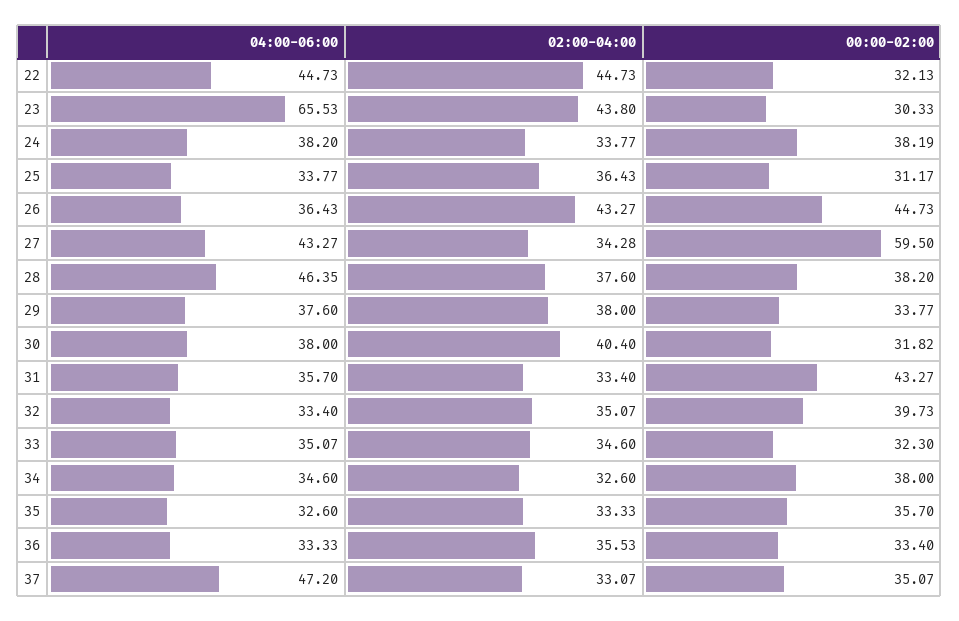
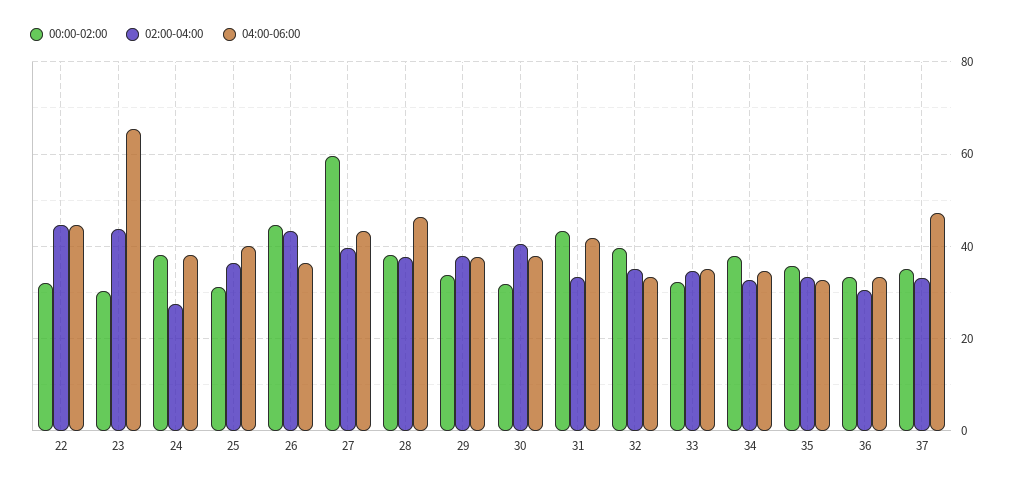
  {
    "04:00-06:00": {
      "22": 44.73,
      "23": 65.53,
      "24": 38.2,
-     "25": 33.77,
+     "25": 40,
      "26": 36.43,
      "27": 43.27,
      "28": 46.35,
      "29": 37.6,
      "30": 38,
-     "31": 35.7,
+     "31": 42,
      "32": 33.4,
      "33": 35.07,
      "34": 34.6,
      "35": 32.6,
      "36": 33.33,
      "37": 47.2
    },
    "02:00-04:00": {
      "22": 44.73,
      "23": 43.8,
-     "24": 33.77,
+     "24": 28,
      "25": 36.43,
      "26": 43.27,
-     "27": 34.28,
+     "27": 40,
      "28": 37.6,
      "29": 38,
      "30": 40.4,
      "31": 33.4,
      "32": 35.07,
      "33": 34.6,
      "34": 32.6,
      "35": 33.33,
-     "36": 35.53,
+     "36": 30,
      "37": 33.07
    },
    "00:00-02:00": {
      "22": 32.13,
      "23": 30.33,
      "24": 38.19,
      "25": 31.17,
      "26": 44.73,
      "27": 59.5,
      "28": 38.2,
      "29": 33.77,
      "30": 31.82,
      "31": 43.27,
      "32": 39.73,
      "33": 32.3,
      "34": 38,
      "35": 35.7,
      "36": 33.4,
      "37": 35.07
    }
  }

